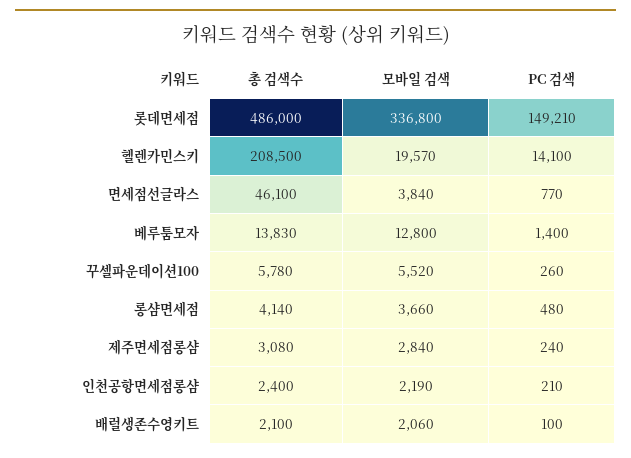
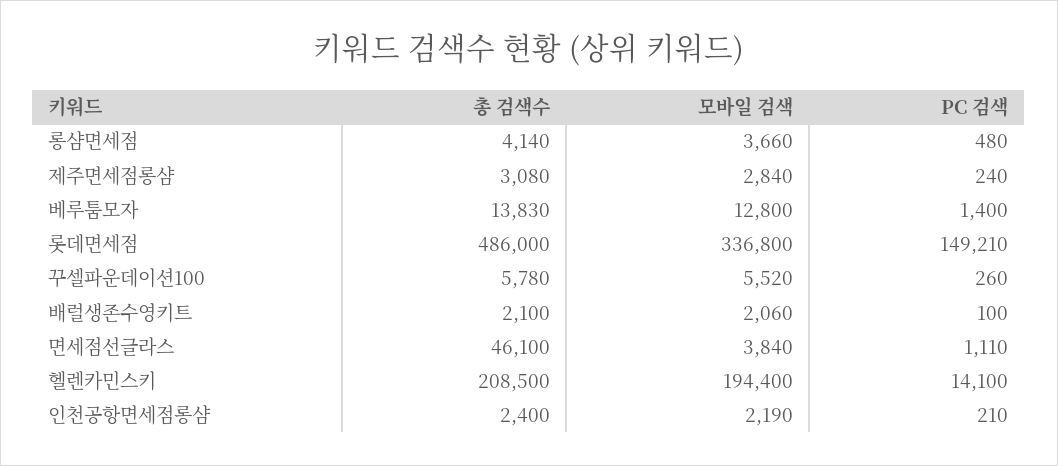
  {
    "총 검색수": {
      "롯데면세점": 486000,
      "헬렌카민스키": 208500,
      "면세점선글라스": 46100,
      "베루툼모자": 13830,
      "꾸셀파운데이션100": 5780,
      "롱샴면세점": 4140,
      "제주면세점롱샴": 3080,
      "인천공항면세점롱샴": 2400,
      "배럴생존수영키트": 2100
    },
    "모바일 검색": {
      "롯데면세점": 336800,
-     "헬렌카민스키": 19570,
+     "헬렌카민스키": 194400,
      "면세점선글라스": 3840,
      "베루툼모자": 12800,
      "꾸셀파운데이션100": 5520,
      "롱샴면세점": 3660,
      "제주면세점롱샴": 2840,
      "인천공항면세점롱샴": 2190,
      "배럴생존수영키트": 2060
    },
    "PC 검색": {
      "롯데면세점": 149210,
      "헬렌카민스키": 14100,
-     "면세점선글라스": 770,
+     "면세점선글라스": 1110,
      "베루툼모자": 1400,
      "꾸셀파운데이션100": 260,
      "롱샴면세점": 480,
      "제주면세점롱샴": 240,
      "인천공항면세점롱샴": 210,
      "배럴생존수영키트": 100
    }
  }

